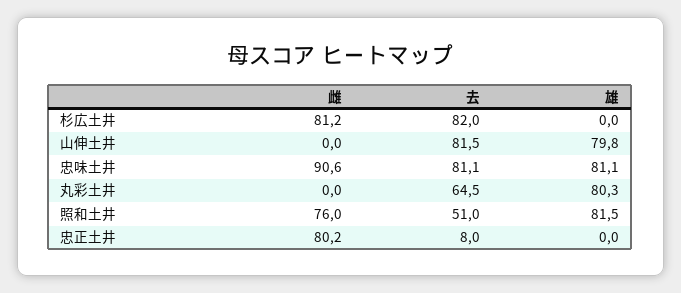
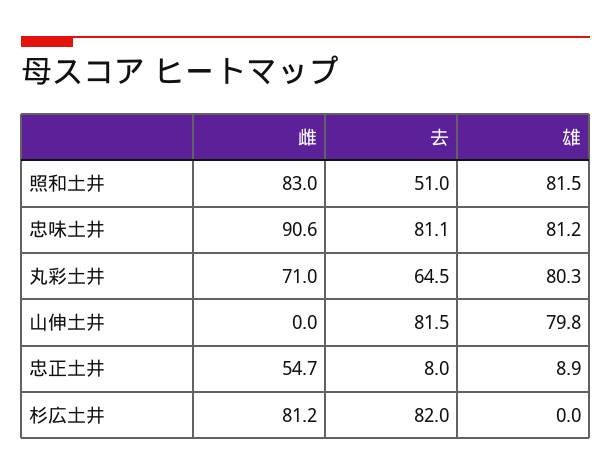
  {
    "雌": {
      "杉広土井": 81.2,
      "山伸土井": 0,
      "忠味土井": 90.6,
-     "丸彩土井": 0,
+     "丸彩土井": 71,
-     "照和土井": 76,
+     "照和土井": 83,
-     "忠正土井": 80.2
+     "忠正土井": 54.7
    },
    "去": {
      "杉広土井": 82,
      "山伸土井": 81.5,
      "忠味土井": 81.1,
      "丸彩土井": 64.5,
      "照和土井": 51,
      "忠正土井": 8
    },
    "雄": {
      "杉広土井": 0,
      "山伸土井": 79.8,
-     "忠味土井": 81.1,
+     "忠味土井": 81.2,
      "丸彩土井": 80.3,
      "照和土井": 81.5,
-     "忠正土井": 0
+     "忠正土井": 8.9
    }
  }

